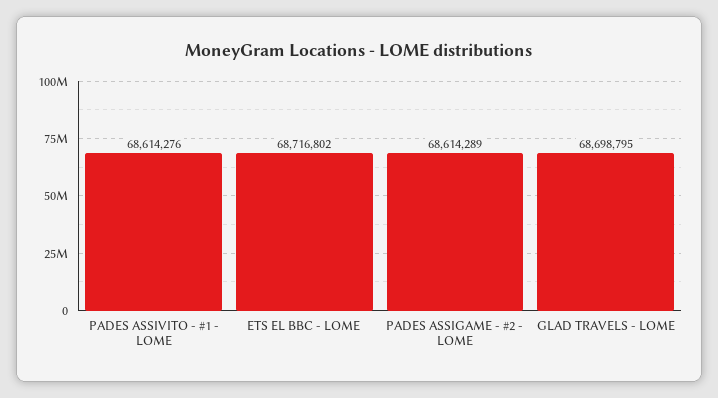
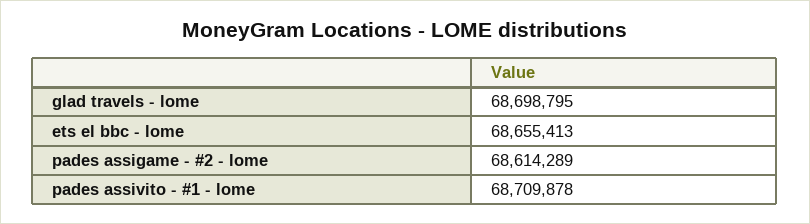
  {
-   "PADES ASSIVITO - #1 - LOME": 68614276,
+   "PADES ASSIVITO - #1 - LOME": 68709878,
-   "ETS EL BBC - LOME": 68716802,
+   "ETS EL BBC - LOME": 68655413,
    "PADES ASSIGAME - #2 - LOME": 68614289,
    "GLAD TRAVELS - LOME": 68698795
  }

